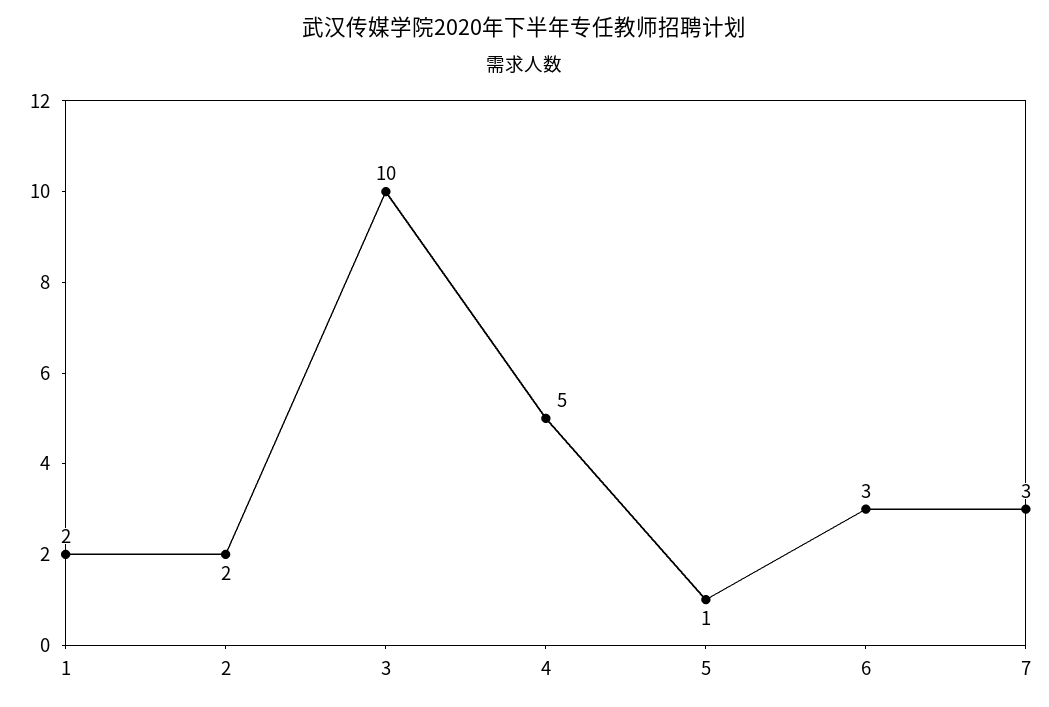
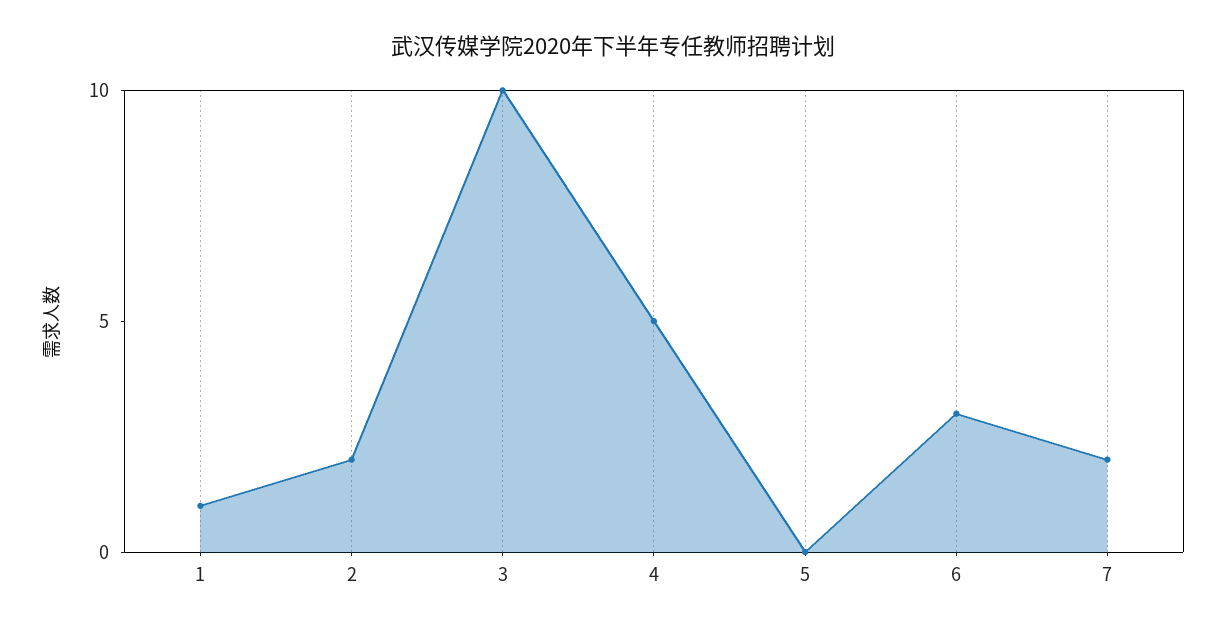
  {
-   "1": 2,
+   "1": 1,
    "2": 2,
    "3": 10,
    "4": 5,
-   "5": 1,
+   "5": 0,
    "6": 3,
-   "7": 3
+   "7": 2
  }

